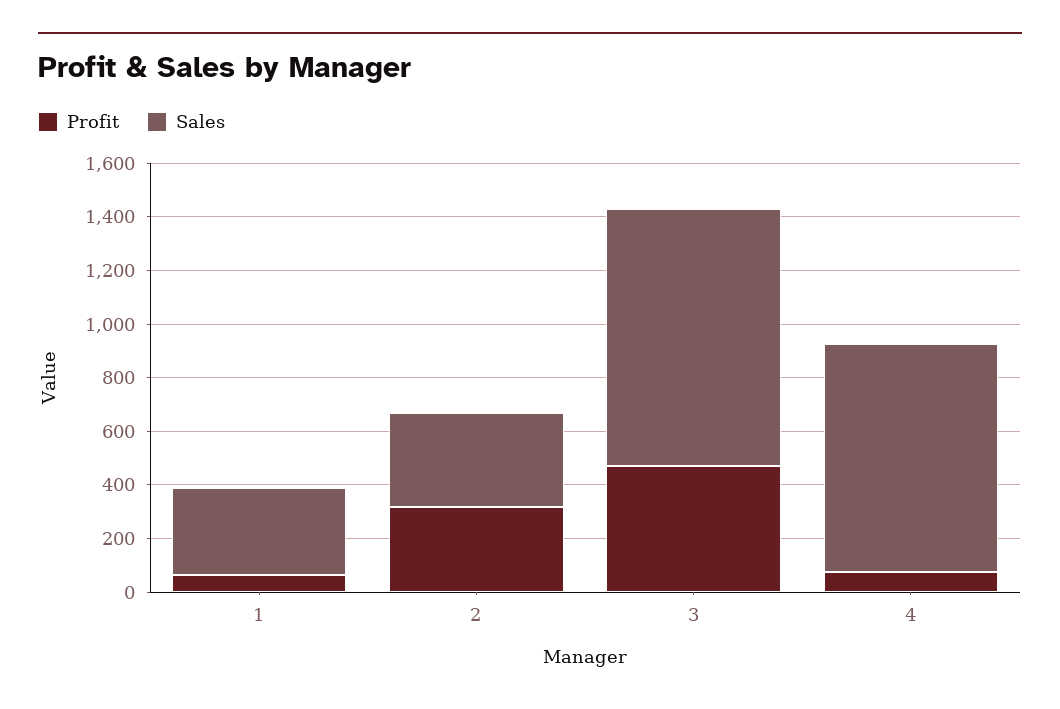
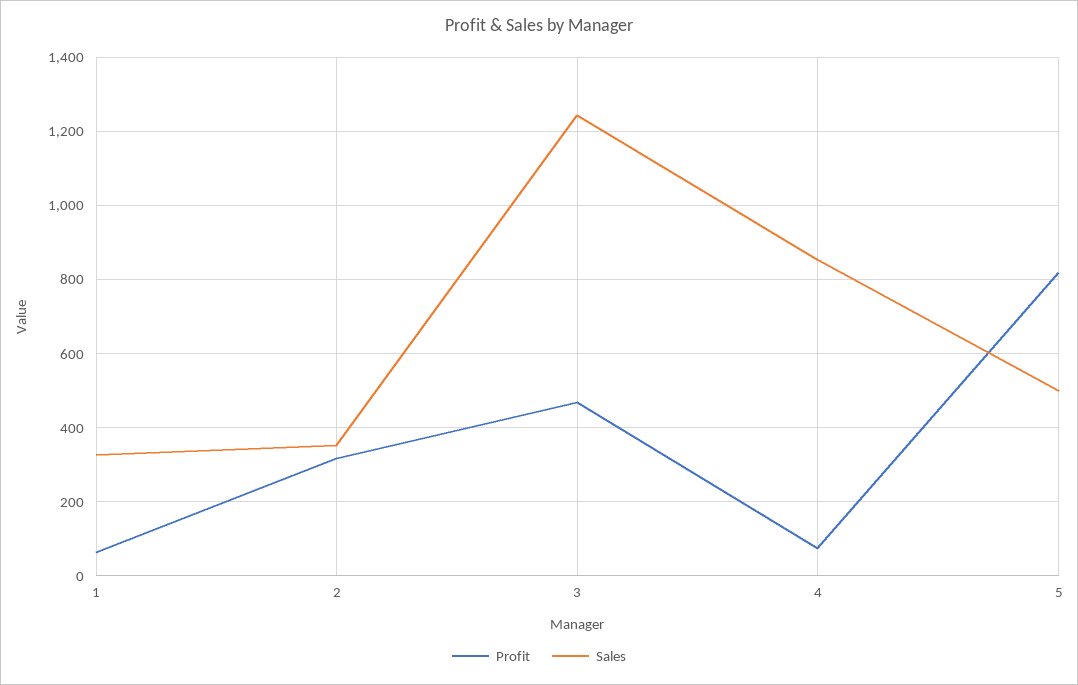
  {
    "Profit": {
      "1": 60,
      "2": 320,
      "3": 460,
-     "4": 80
+     "4": 80,
+     "5": 820
    },
    "Sales": {
      "1": 320,
      "2": 360,
-     "3": 950,
+     "3": 1240,
-     "4": 860
+     "4": 860,
+     "5": 500
    }
  }

